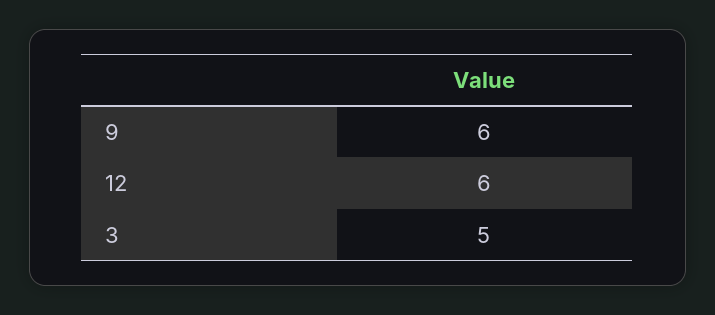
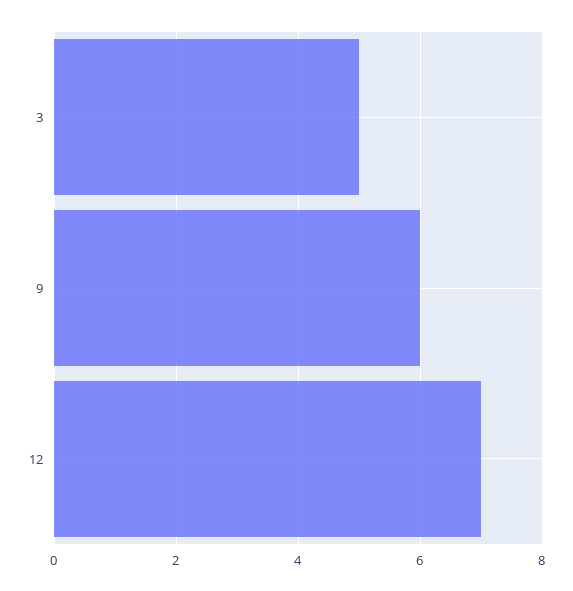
  {
    "9": 6,
-   "12": 6,
+   "12": 7,
    "3": 5
  }

